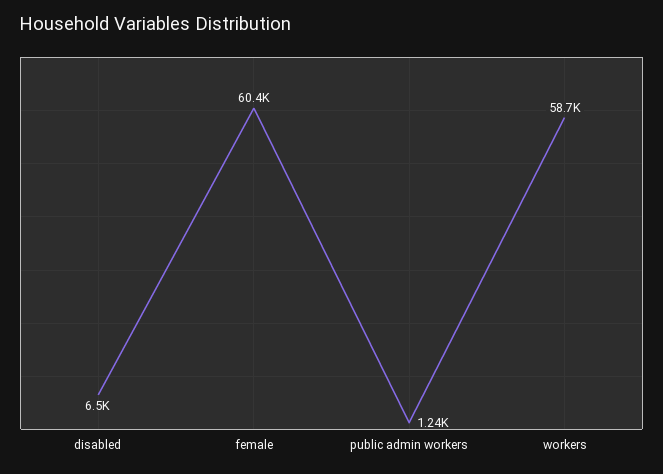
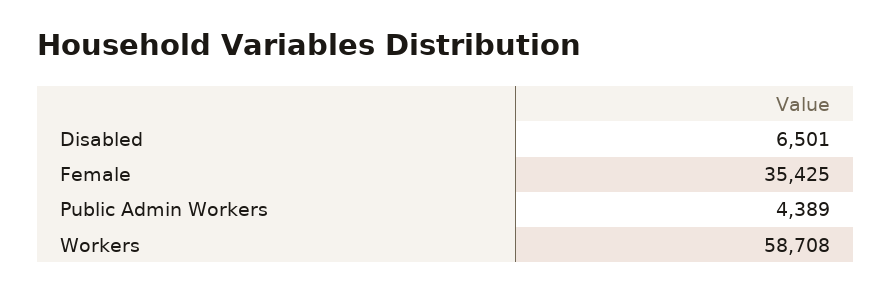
  {
    "disabled": 6501,
-   "female": 60400,
+   "female": 35425,
-   "public admin workers": 1240,
+   "public admin workers": 4389,
    "workers": 58708
  }

